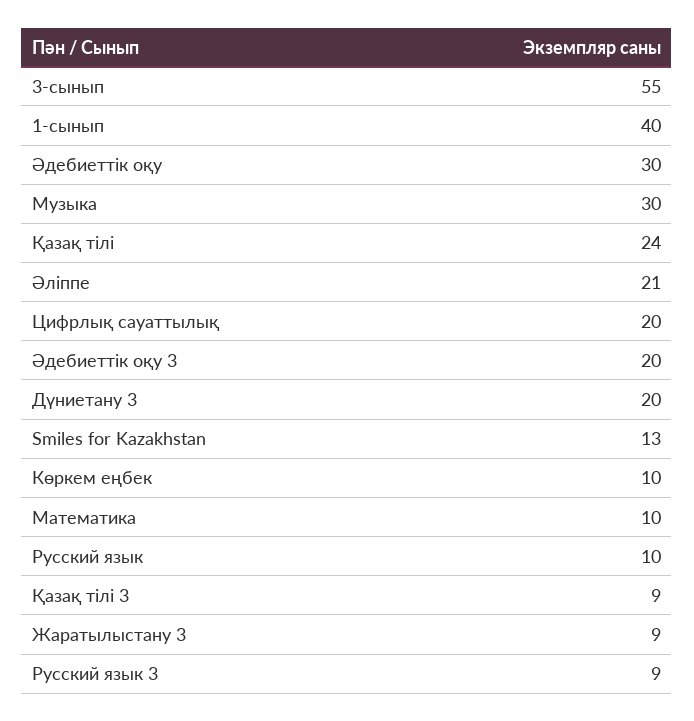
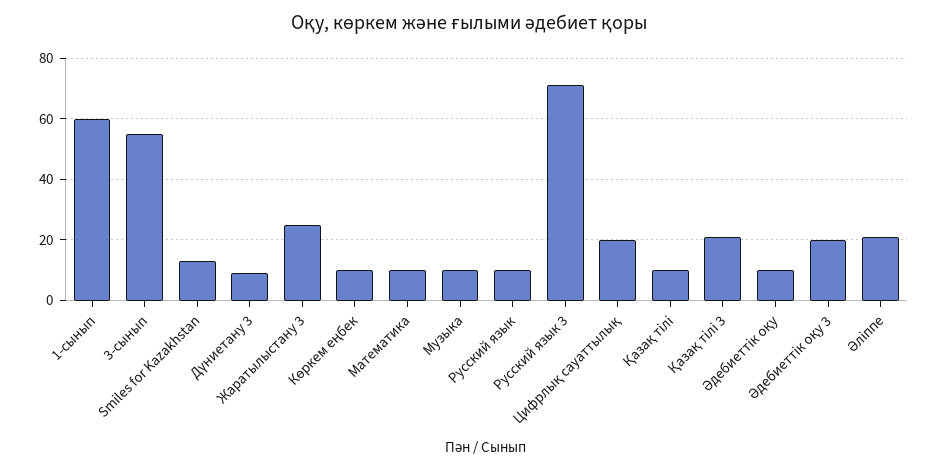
  {
    "3-сынып": 55,
-   "1-сынып": 40,
+   "1-сынып": 60,
-   "Әдебиеттік оқу": 30,
+   "Әдебиеттік оқу": 10,
-   "Музыка": 30,
+   "Музыка": 10,
-   "Қазақ тілі": 24,
+   "Қазақ тілі": 10,
    "Әліппе": 21,
    "Цифрлық сауаттылық": 20,
    "Әдебиеттік оқу 3": 20,
-   "Дүниетану 3": 20,
+   "Дүниетану 3": 10,
    "Smiles for Kazakhstan": 13,
    "Көркем еңбек": 10,
    "Математика": 10,
    "Русский язык": 10,
-   "Қазақ тілі 3": 9,
+   "Қазақ тілі 3": 20,
-   "Жаратылыстану 3": 9,
+   "Жаратылыстану 3": 25,
-   "Русский язык 3": 9
+   "Русский язык 3": 70
  }

